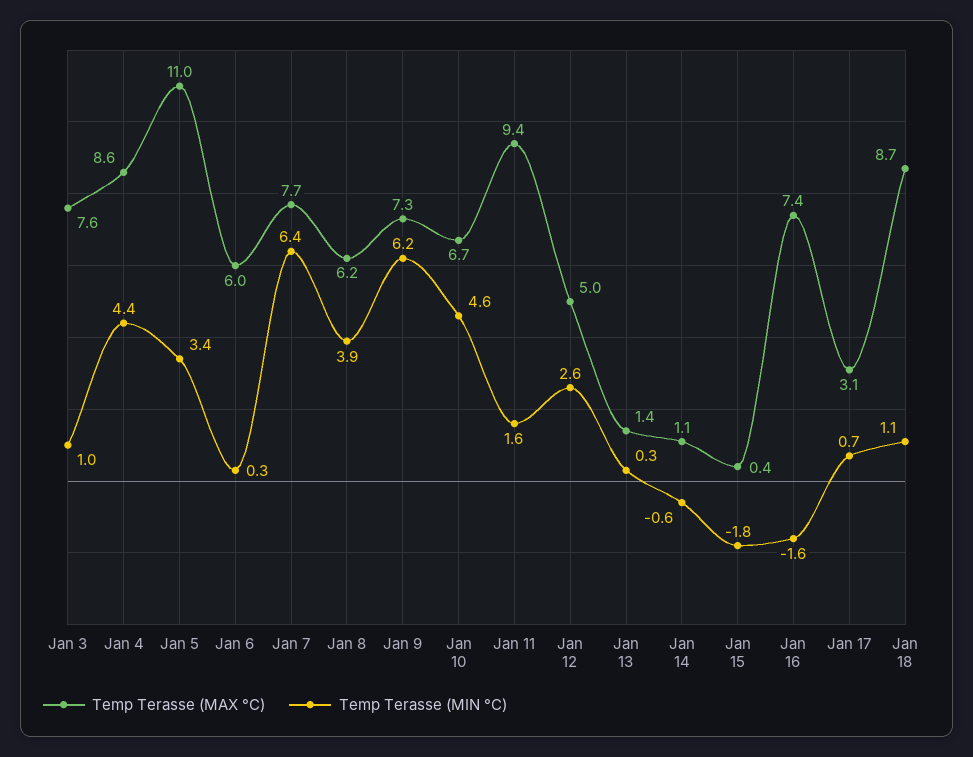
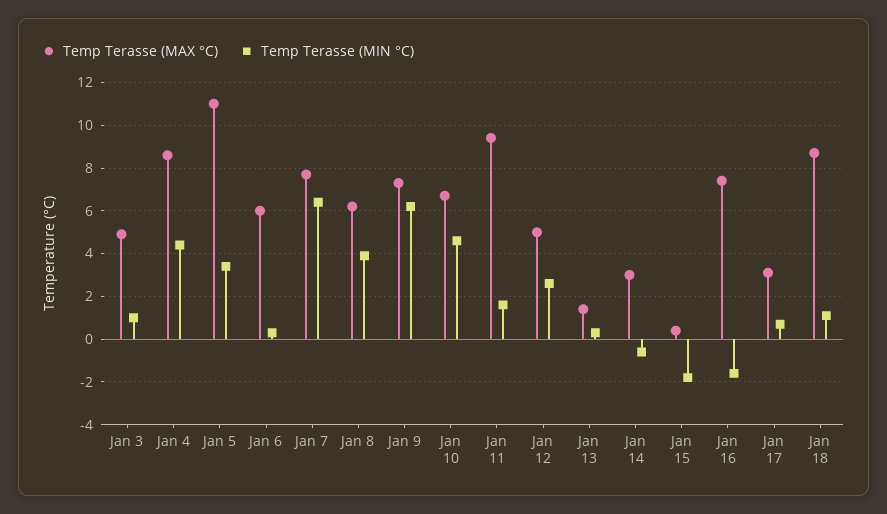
  {
    "Temp Terasse (MAX °C)": {
-     "Jan 3": 7.6,
+     "Jan 3": 5,
      "Jan 4": 8.6,
      "Jan 5": 11,
      "Jan 6": 6,
      "Jan 7": 7.7,
      "Jan 8": 6.2,
      "Jan 9": 7.3,
      "Jan 10": 6.7,
      "Jan 11": 9.4,
      "Jan 12": 5,
      "Jan 13": 1.4,
-     "Jan 14": 1.1,
+     "Jan 14": 3,
      "Jan 15": 0.4,
      "Jan 16": 7.4,
      "Jan 17": 3.1,
      "Jan 18": 8.7
    },
    "Temp Terasse (MIN °C)": {
      "Jan 3": 1,
      "Jan 4": 4.4,
      "Jan 5": 3.4,
      "Jan 6": 0.3,
      "Jan 7": 6.4,
      "Jan 8": 3.9,
      "Jan 9": 6.2,
      "Jan 10": 4.6,
      "Jan 11": 1.6,
      "Jan 12": 2.6,
      "Jan 13": 0.3,
      "Jan 14": -0.6,
      "Jan 15": -1.8,
      "Jan 16": -1.6,
      "Jan 17": 0.7,
      "Jan 18": 1.1
    }
  }

